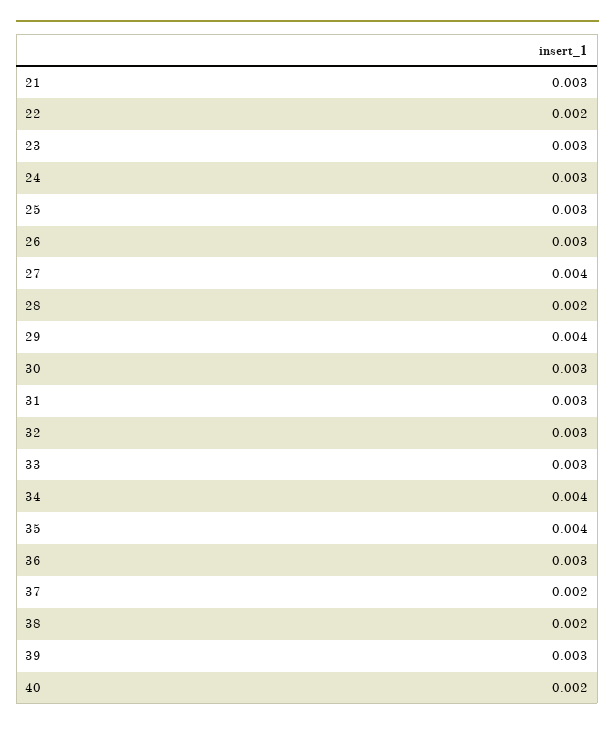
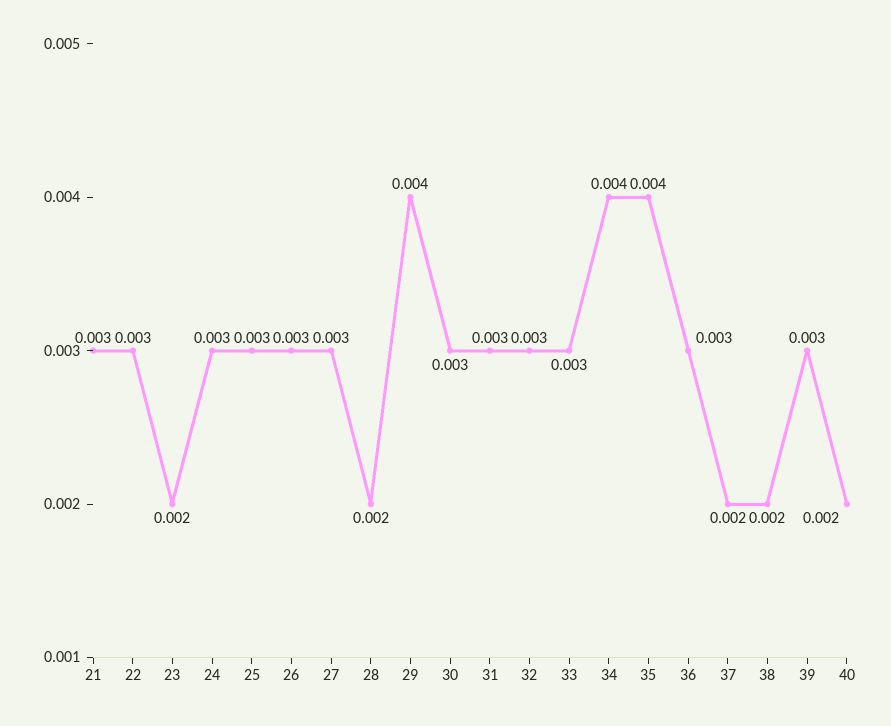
  {
    "21": 0.003,
-   "22": 0.002,
+   "22": 0.003,
-   "23": 0.003,
+   "23": 0.002,
    "24": 0.003,
    "25": 0.003,
    "26": 0.003,
-   "27": 0.004,
+   "27": 0.003,
    "28": 0.002,
    "29": 0.004,
    "30": 0.003,
    "31": 0.003,
    "32": 0.003,
    "33": 0.003,
    "34": 0.004,
    "35": 0.004,
    "36": 0.003,
    "37": 0.002,
    "38": 0.002,
    "39": 0.003,
    "40": 0.002
  }

